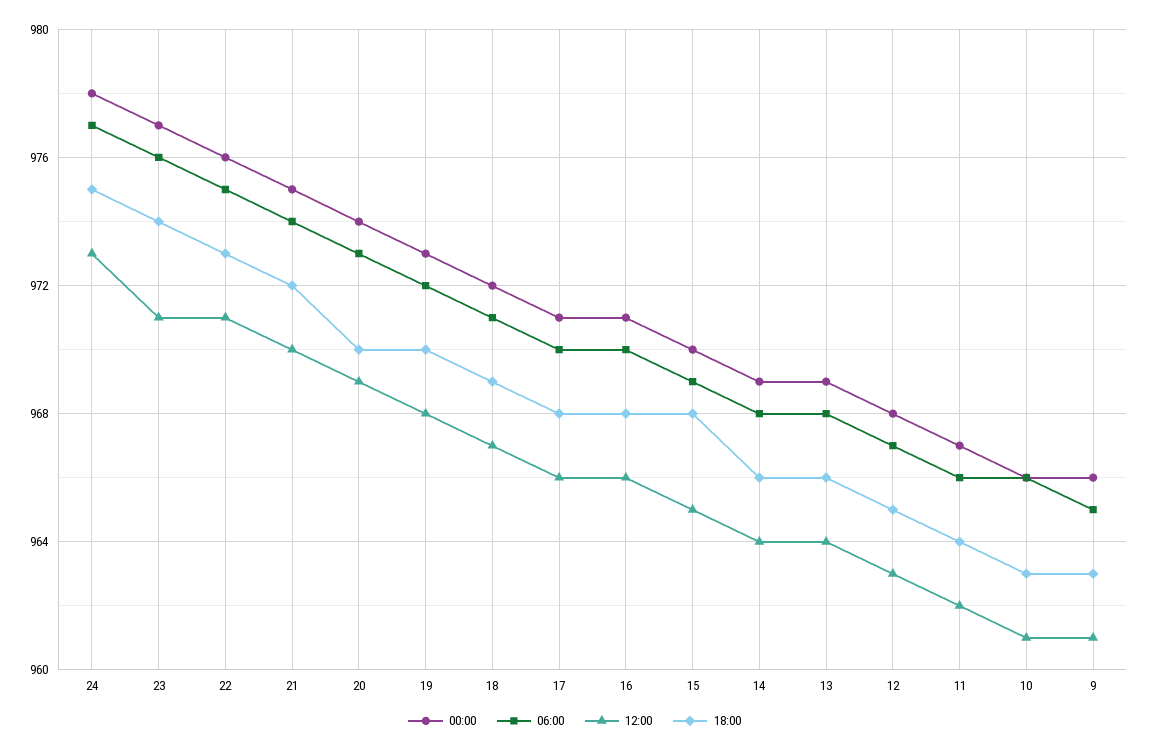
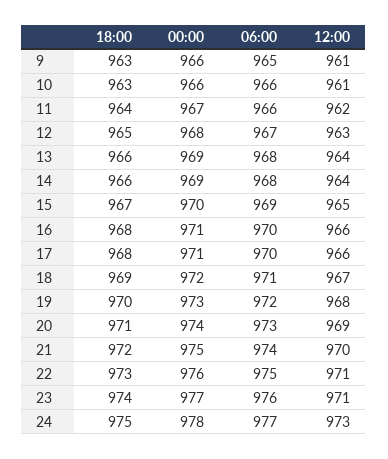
  {
    "00:00": {
      "24": 978,
      "23": 977,
      "22": 976,
      "21": 975,
      "20": 974,
      "19": 973,
      "18": 972,
      "17": 971,
      "16": 971,
      "15": 970,
      "14": 969,
      "13": 969,
      "12": 968,
      "11": 967,
      "10": 966,
      "9": 966
    },
    "06:00": {
      "24": 977,
      "23": 976,
      "22": 975,
      "21": 974,
      "20": 973,
      "19": 972,
      "18": 971,
      "17": 970,
      "16": 970,
      "15": 969,
      "14": 968,
      "13": 968,
      "12": 967,
      "11": 966,
      "10": 966,
      "9": 965
    },
    "12:00": {
      "24": 973,
      "23": 971,
      "22": 971,
      "21": 970,
      "20": 969,
      "19": 968,
      "18": 967,
      "17": 966,
      "16": 966,
      "15": 965,
      "14": 964,
      "13": 964,
      "12": 963,
      "11": 962,
      "10": 961,
      "9": 961
    },
    "18:00": {
      "24": 975,
      "23": 974,
      "22": 973,
      "21": 972,
-     "20": 970,
+     "20": 971,
      "19": 970,
      "18": 969,
      "17": 968,
      "16": 968,
-     "15": 968,
+     "15": 967,
      "14": 966,
      "13": 966,
      "12": 965,
      "11": 964,
      "10": 963,
      "9": 963
    }
  }

